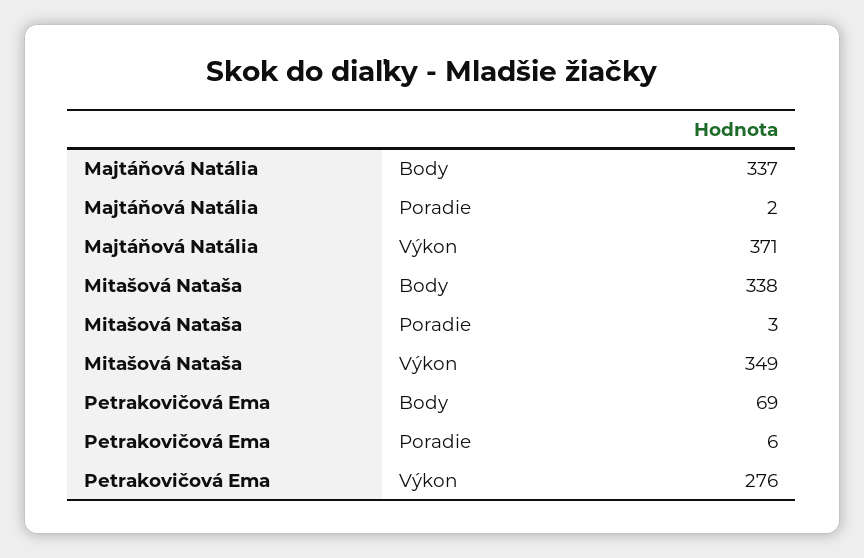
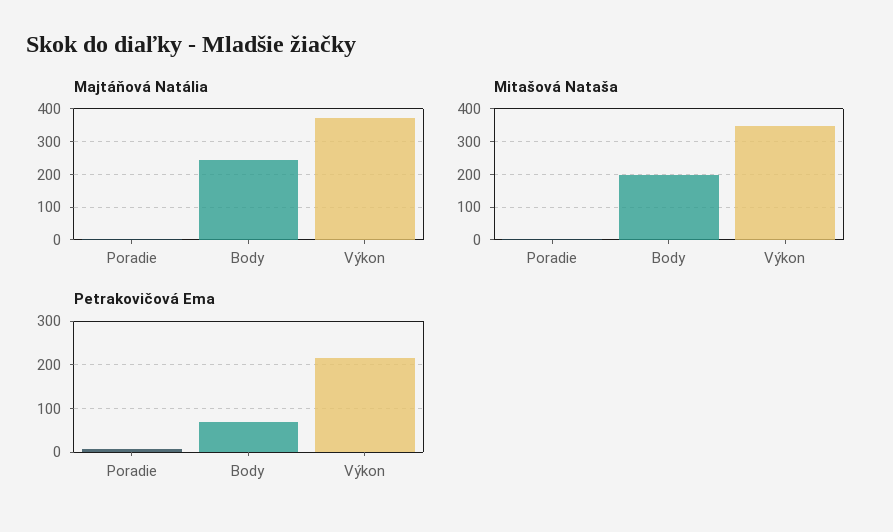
  {
    "Majtáňová Natália": {
-     "Body": 337,
+     "Body": 240,
      "Poradie": 2,
      "Výkon": 371
    },
    "Mitašová Nataša": {
-     "Body": 338,
+     "Body": 200,
      "Poradie": 3,
      "Výkon": 349
    },
    "Petrakovičová Ema": {
      "Body": 69,
      "Poradie": 6,
-     "Výkon": 276
+     "Výkon": 220
    }
  }

